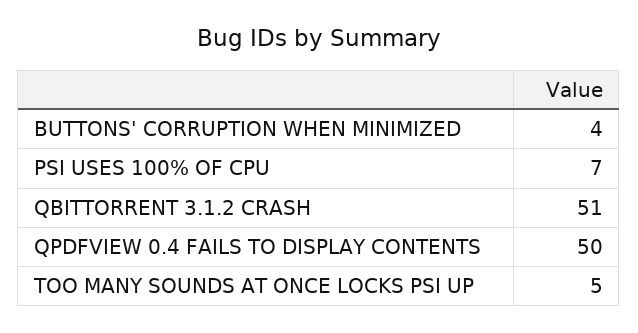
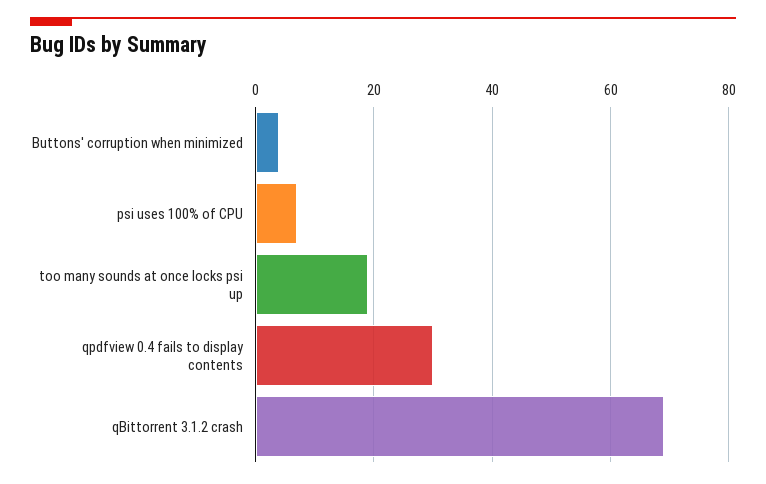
  {
    "BUTTONS' CORRUPTION WHEN MINIMIZED": 4,
    "PSI USES 100% OF CPU": 7,
-   "QBITTORRENT 3.1.2 CRASH": 51,
+   "QBITTORRENT 3.1.2 CRASH": 70,
-   "QPDFVIEW 0.4 FAILS TO DISPLAY CONTENTS": 50,
+   "QPDFVIEW 0.4 FAILS TO DISPLAY CONTENTS": 30,
-   "TOO MANY SOUNDS AT ONCE LOCKS PSI UP": 5
+   "TOO MANY SOUNDS AT ONCE LOCKS PSI UP": 20
  }

